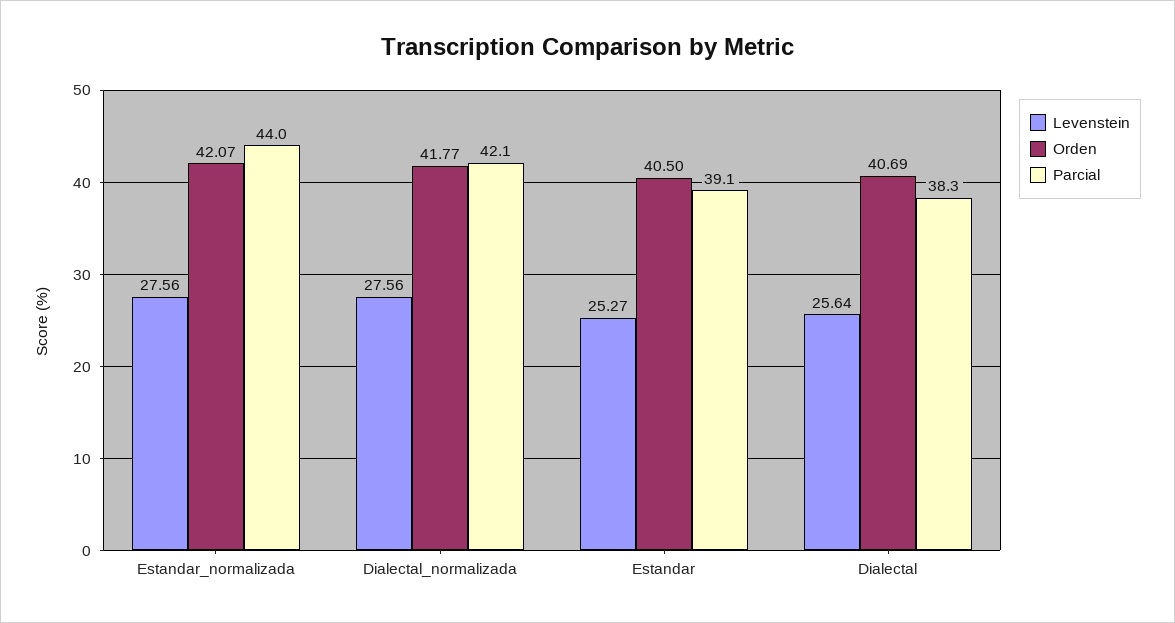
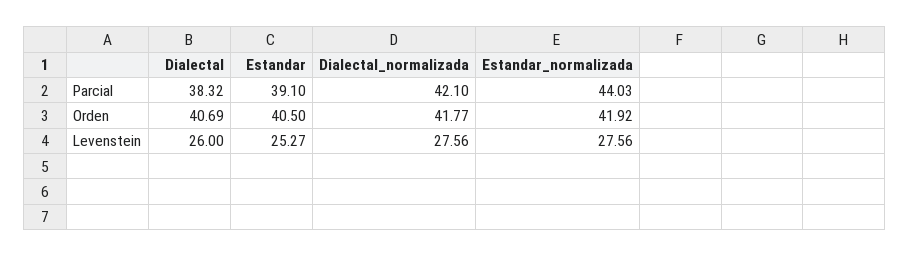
  {
    "Levenstein": {
      "Estandar_normalizada": 27.56,
      "Dialectal_normalizada": 27.56,
      "Estandar": 25.27,
-     "Dialectal": 25.64
+     "Dialectal": 26
    },
    "Orden": {
-     "Estandar_normalizada": 42.07,
+     "Estandar_normalizada": 41.92,
      "Dialectal_normalizada": 41.77,
      "Estandar": 40.5,
      "Dialectal": 40.69
    },
    "Parcial": {
      "Estandar_normalizada": 44.03,
      "Dialectal_normalizada": 42.1,
      "Estandar": 39.1,
      "Dialectal": 38.32
    }
  }

